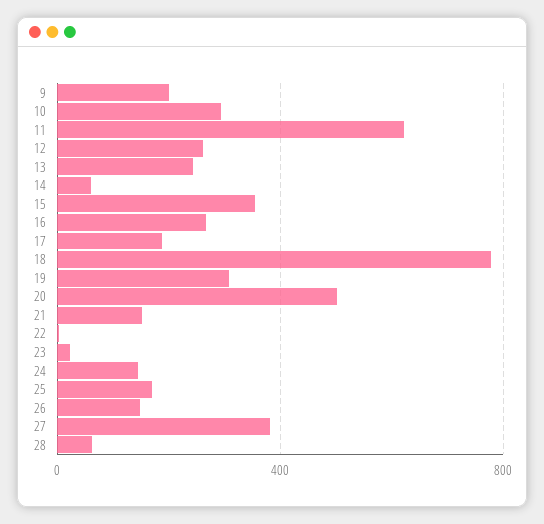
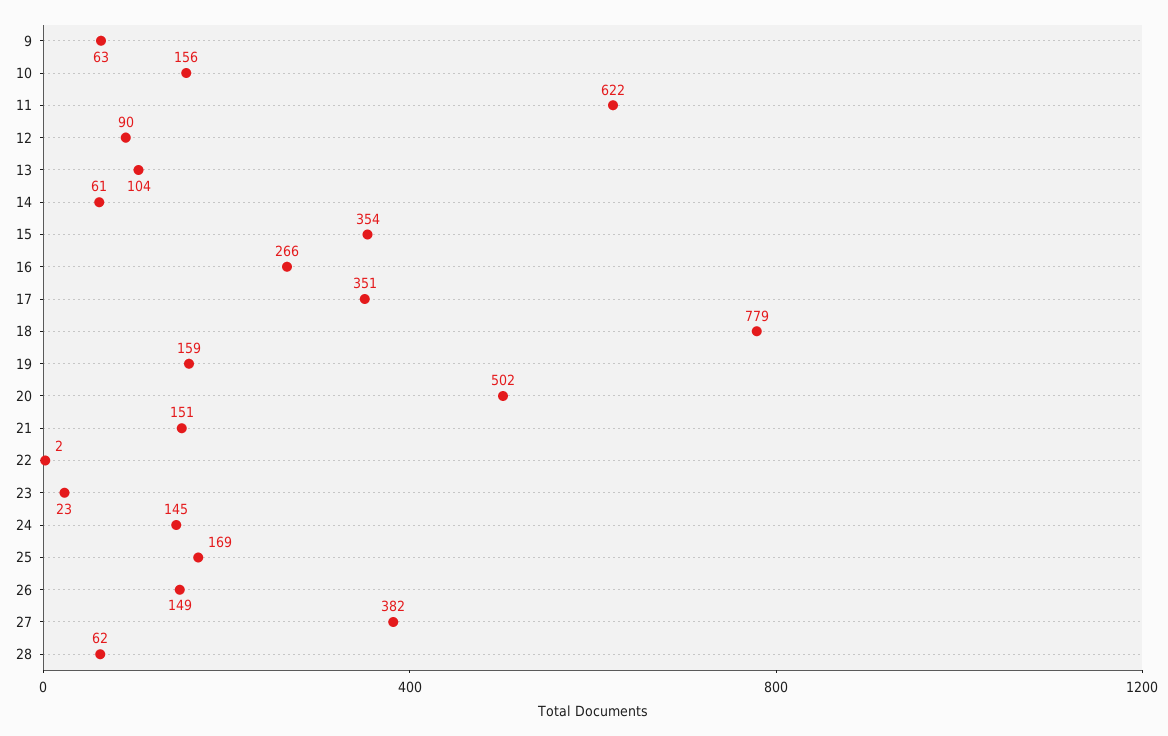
  {
-   "9": 200,
+   "9": 63,
-   "10": 300,
+   "10": 156,
    "11": 622,
-   "12": 250,
+   "12": 90,
-   "13": 250,
+   "13": 104,
    "14": 61,
    "15": 354,
    "16": 266,
-   "17": 200,
+   "17": 351,
    "18": 779,
-   "19": 300,
+   "19": 159,
    "20": 502,
    "21": 151,
    "22": 2,
    "23": 23,
    "24": 145,
    "25": 169,
    "26": 149,
    "27": 382,
    "28": 62
  }

